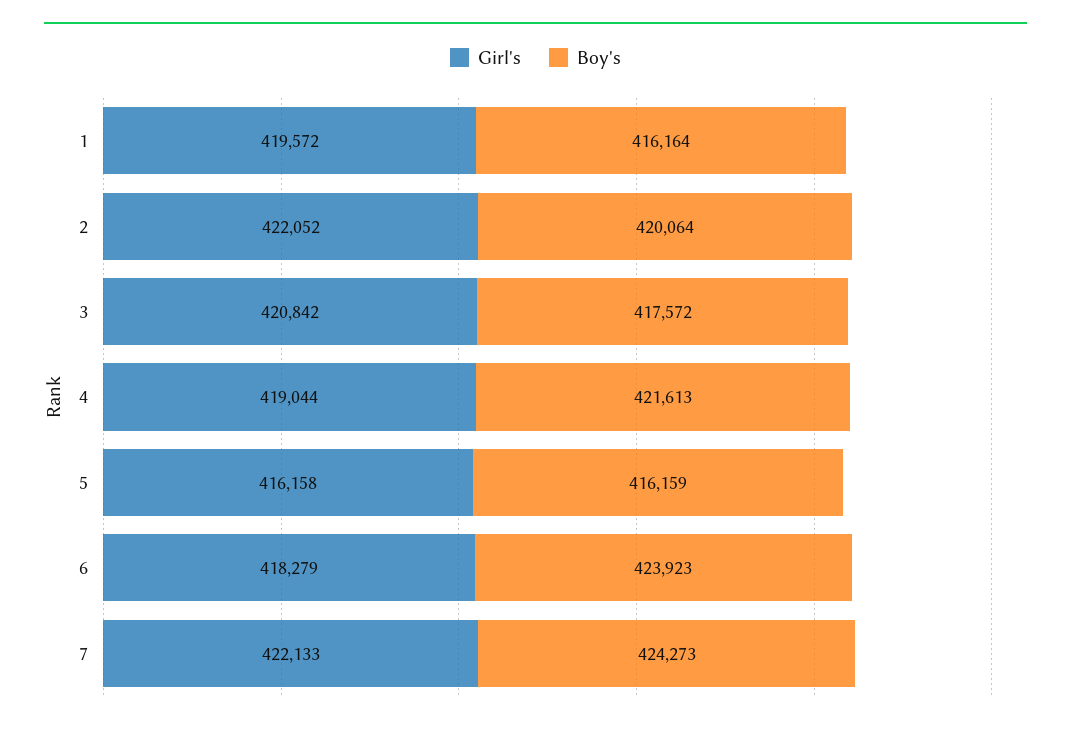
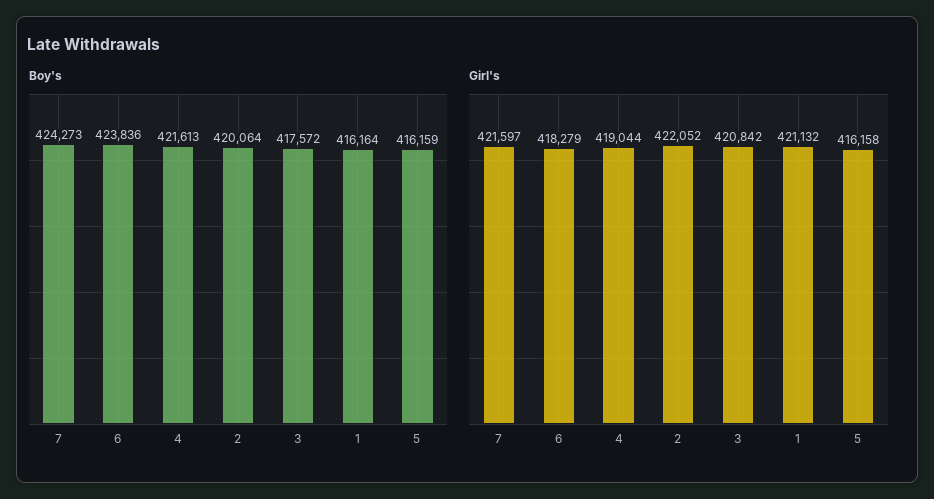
  {
    "Girl's": {
-     "1": 419572,
+     "1": 421132,
      "2": 422052,
      "3": 420842,
      "4": 419044,
      "5": 416158,
      "6": 418279,
-     "7": 422133
+     "7": 421597
    },
    "Boy's": {
      "1": 416164,
      "2": 420064,
      "3": 417572,
      "4": 421613,
      "5": 416159,
-     "6": 423923,
+     "6": 423836,
      "7": 424273
    }
  }

